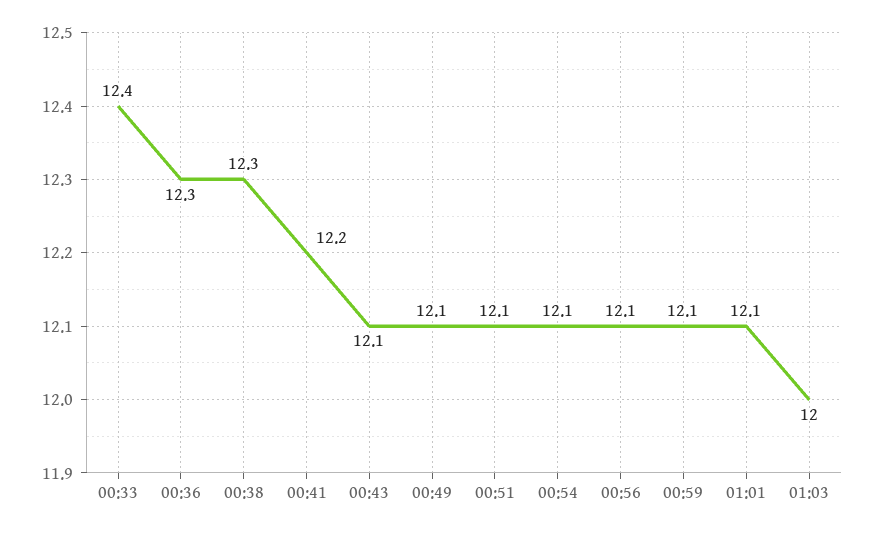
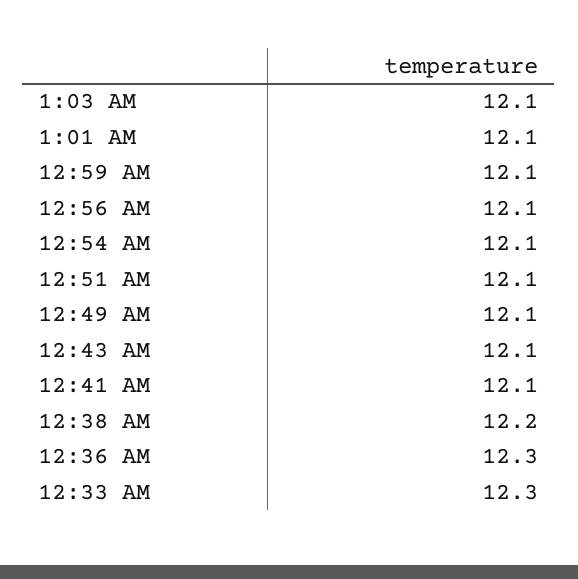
  {
-   "00:33": 12.4,
+   "00:33": 12.3,
    "00:36": 12.3,
-   "00:38": 12.3,
+   "00:38": 12.2,
-   "00:41": 12.2,
+   "00:41": 12.1,
    "00:43": 12.1,
    "00:49": 12.1,
    "00:51": 12.1,
    "00:54": 12.1,
    "00:56": 12.1,
    "00:59": 12.1,
    "01:01": 12.1,
-   "01:03": 12
+   "01:03": 12.1
  }

